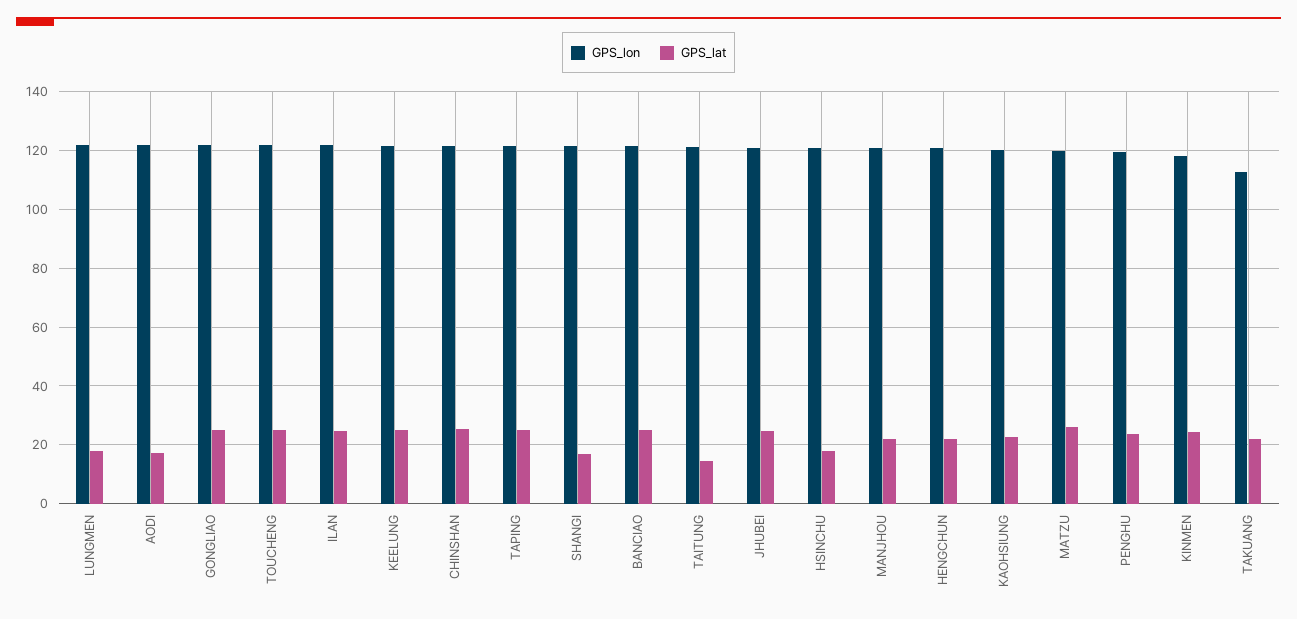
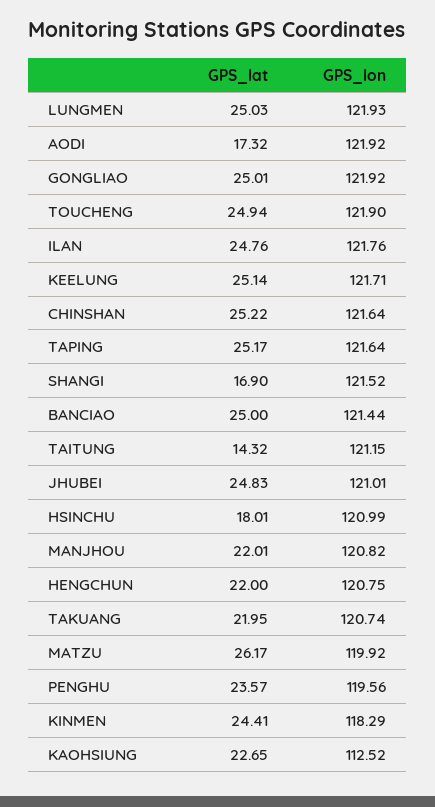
  {
    "GPS_lon": {
      "LUNGMEN": 121.93,
      "AODI": 121.92,
      "GONGLIAO": 121.92,
      "TOUCHENG": 121.9,
      "ILAN": 121.76,
      "KEELUNG": 121.71,
      "CHINSHAN": 121.64,
      "TAPING": 121.64,
      "SHANGI": 121.52,
      "BANCIAO": 121.44,
      "TAITUNG": 121.15,
      "JHUBEI": 121.01,
      "HSINCHU": 120.99,
      "MANJHOU": 120.82,
      "HENGCHUN": 120.75,
-     "KAOHSIUNG": 120,
+     "KAOHSIUNG": 112.52,
      "MATZU": 119.92,
      "PENGHU": 119.56,
      "KINMEN": 118.29,
-     "TAKUANG": 112.5
+     "TAKUANG": 120.74
    },
    "GPS_lat": {
-     "LUNGMEN": 17.5,
+     "LUNGMEN": 25.03,
      "AODI": 17.32,
      "GONGLIAO": 25.01,
      "TOUCHENG": 24.94,
      "ILAN": 24.76,
      "KEELUNG": 25.14,
      "CHINSHAN": 25.22,
      "TAPING": 25.17,
      "SHANGI": 16.9,
      "BANCIAO": 25,
      "TAITUNG": 14.32,
      "JHUBEI": 24.83,
      "HSINCHU": 18.01,
      "MANJHOU": 22.01,
      "HENGCHUN": 22,
      "KAOHSIUNG": 22.65,
      "MATZU": 26.17,
      "PENGHU": 23.57,
      "KINMEN": 24.41,
      "TAKUANG": 21.95
    }
  }

